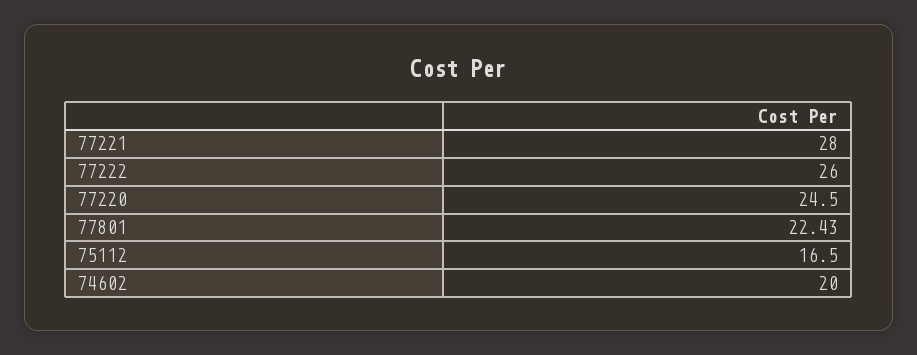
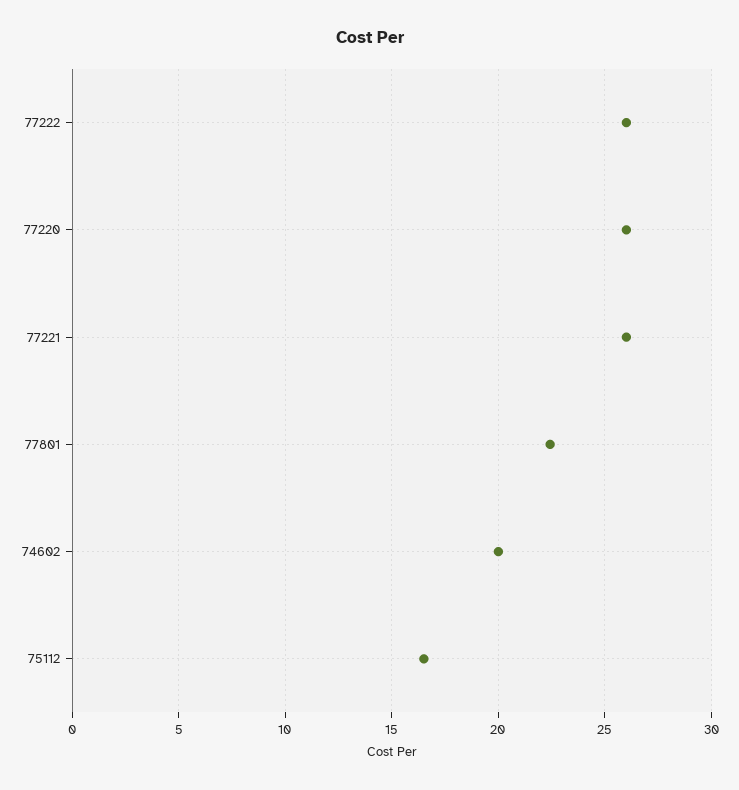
  {
-   "77221": 28,
+   "77221": 26,
    "77222": 26,
-   "77220": 24.5,
+   "77220": 26,
    "77801": 22.43,
    "75112": 16.5,
    "74602": 20
  }

